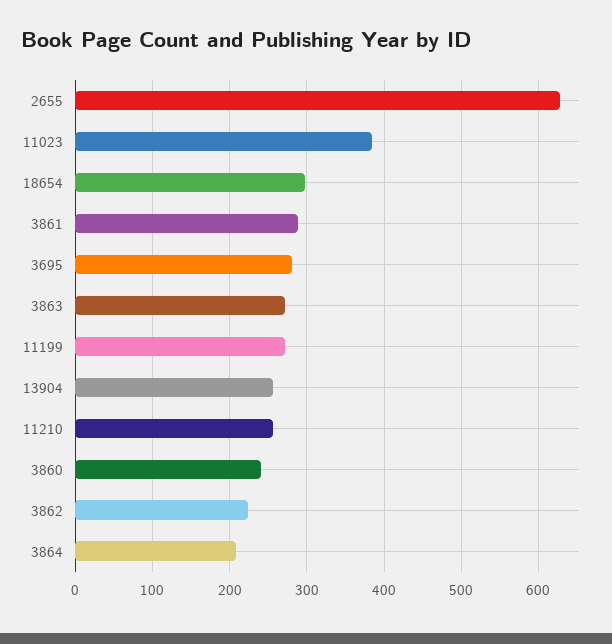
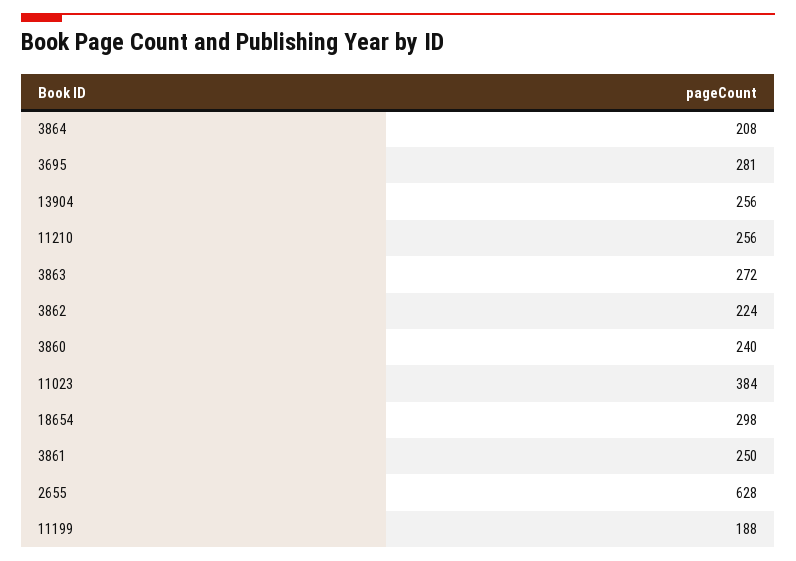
  {
    "2655": 628,
    "11023": 384,
    "18654": 298,
-   "3861": 290,
+   "3861": 250,
    "3695": 281,
    "3863": 272,
-   "11199": 270,
+   "11199": 188,
    "13904": 256,
    "11210": 256,
    "3860": 240,
    "3862": 224,
    "3864": 208
  }

